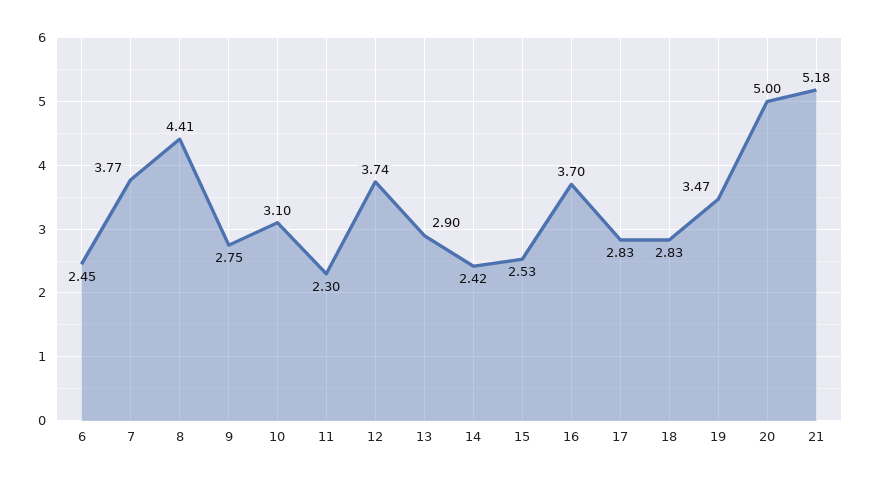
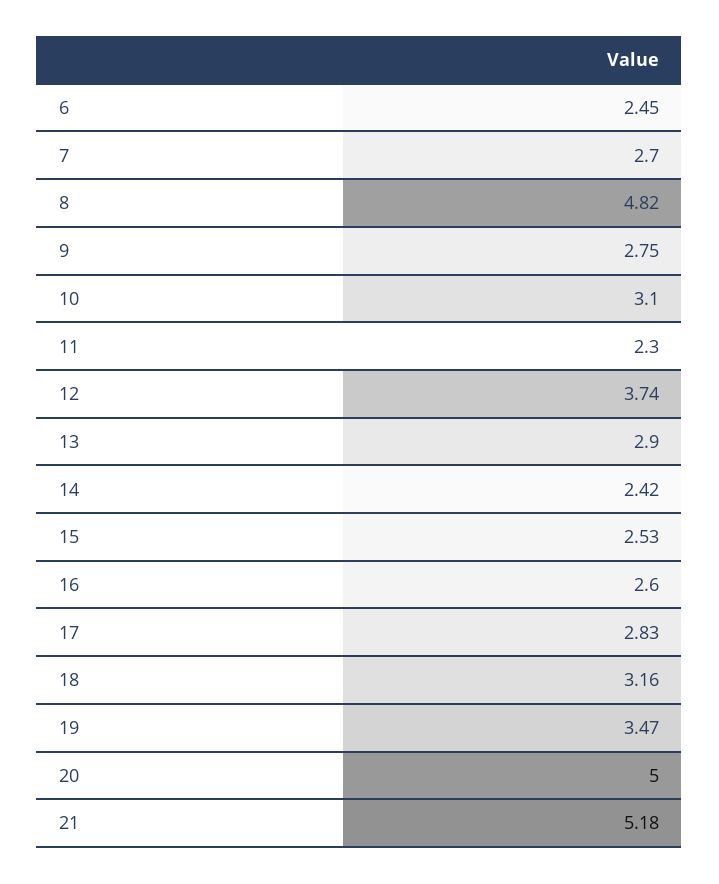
  {
    "6": 2.45,
-   "7": 3.77,
+   "7": 2.7,
-   "8": 4.41,
+   "8": 4.82,
    "9": 2.75,
    "10": 3.1,
    "11": 2.3,
    "12": 3.74,
    "13": 2.9,
    "14": 2.42,
    "15": 2.53,
-   "16": 3.7,
+   "16": 2.6,
    "17": 2.83,
-   "18": 2.83,
+   "18": 3.16,
    "19": 3.47,
    "20": 5,
    "21": 5.18
  }

